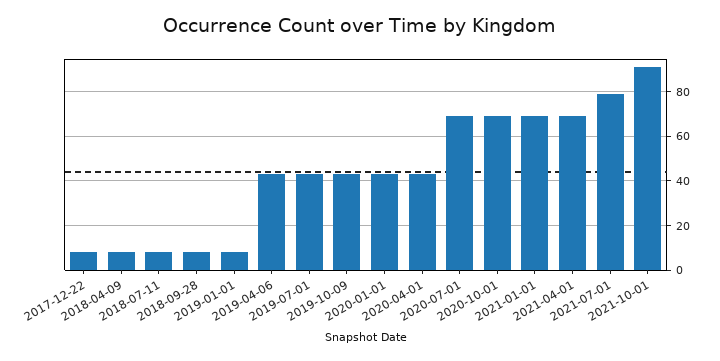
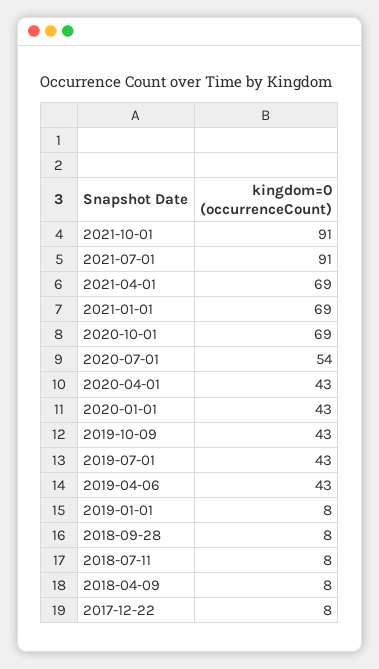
  {
    "2017-12-22": 8,
    "2018-04-09": 8,
    "2018-07-11": 8,
    "2018-09-28": 8,
    "2019-01-01": 8,
    "2019-04-06": 43,
    "2019-07-01": 43,
    "2019-10-09": 43,
    "2020-01-01": 43,
    "2020-04-01": 43,
-   "2020-07-01": 70,
+   "2020-07-01": 54,
    "2020-10-01": 69,
    "2021-01-01": 69,
    "2021-04-01": 69,
-   "2021-07-01": 80,
+   "2021-07-01": 91,
    "2021-10-01": 91
  }

